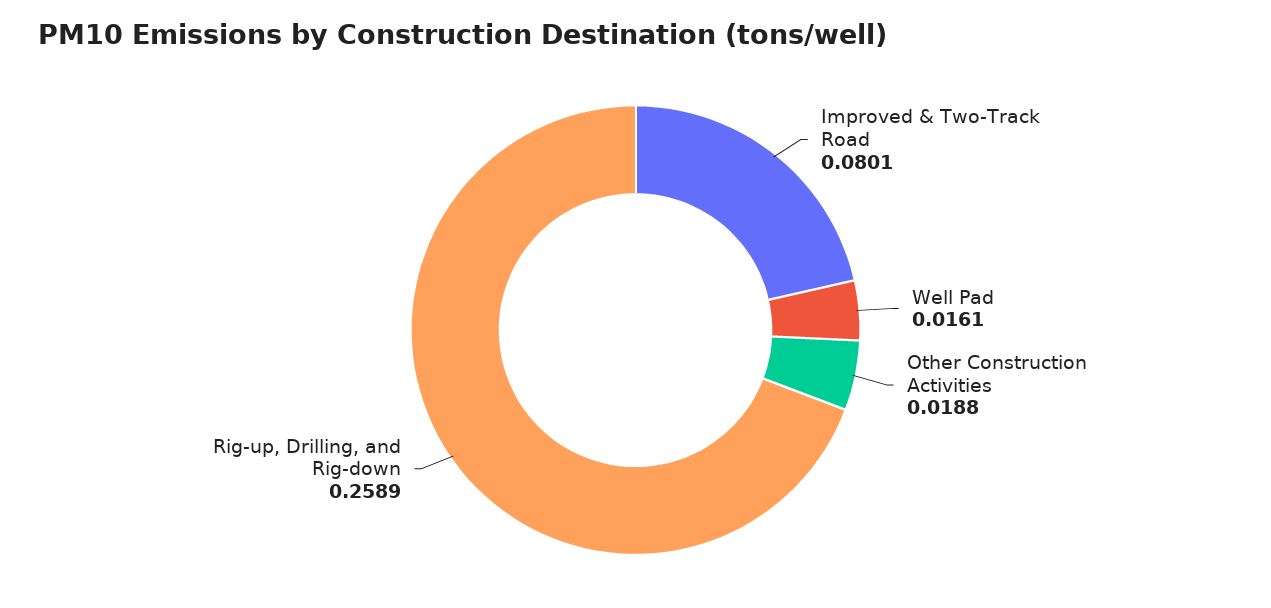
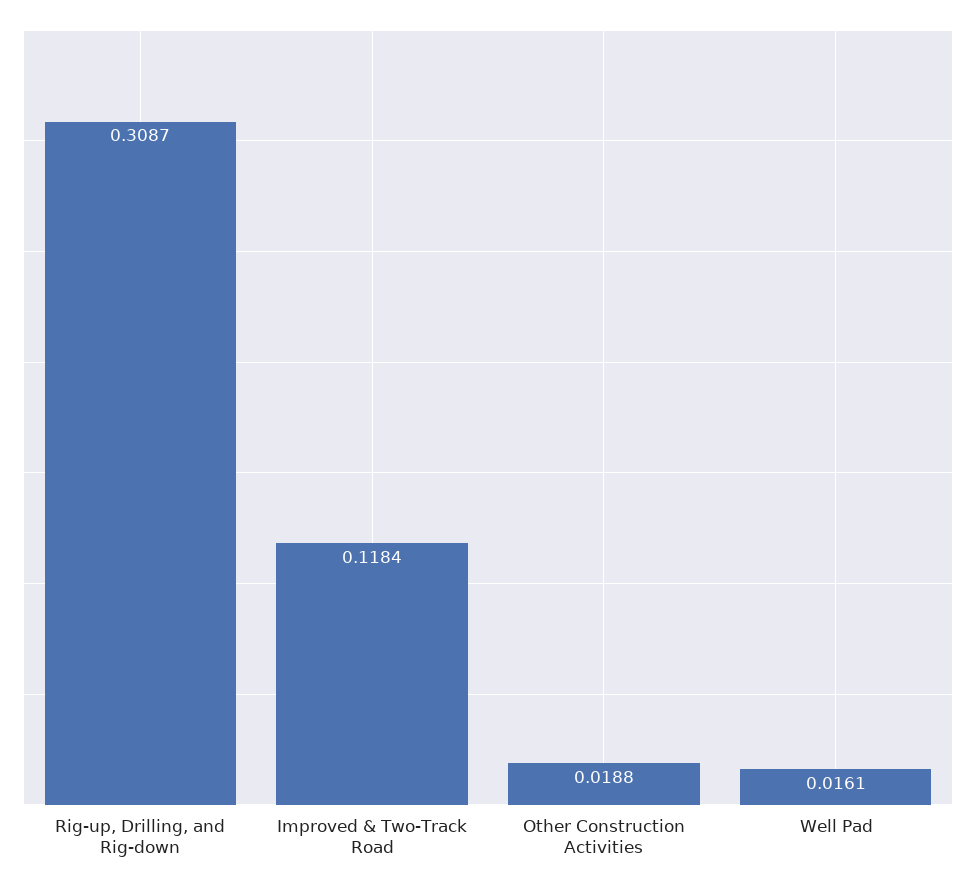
  {
-   "Improved & Two-Track Road": 0.0801,
+   "Improved & Two-Track Road": 0.1184,
    "Well Pad": 0.0161,
    "Other Construction Activities": 0.0188,
-   "Rig-up, Drilling, and Rig-down": 0.2589
+   "Rig-up, Drilling, and Rig-down": 0.3087
  }

